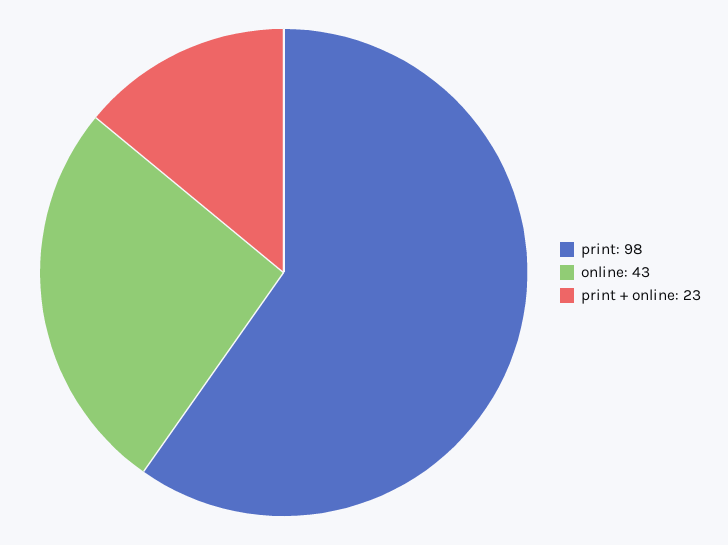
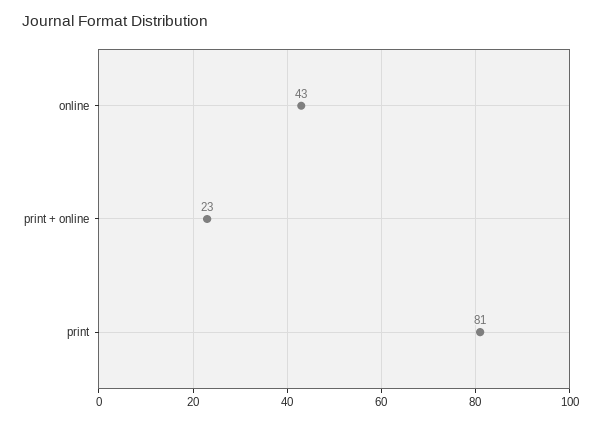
  {
-   "print": 98,
+   "print": 81,
    "online": 43,
    "print + online": 23
  }

